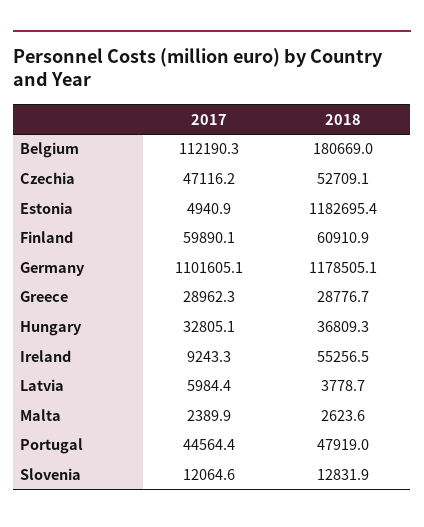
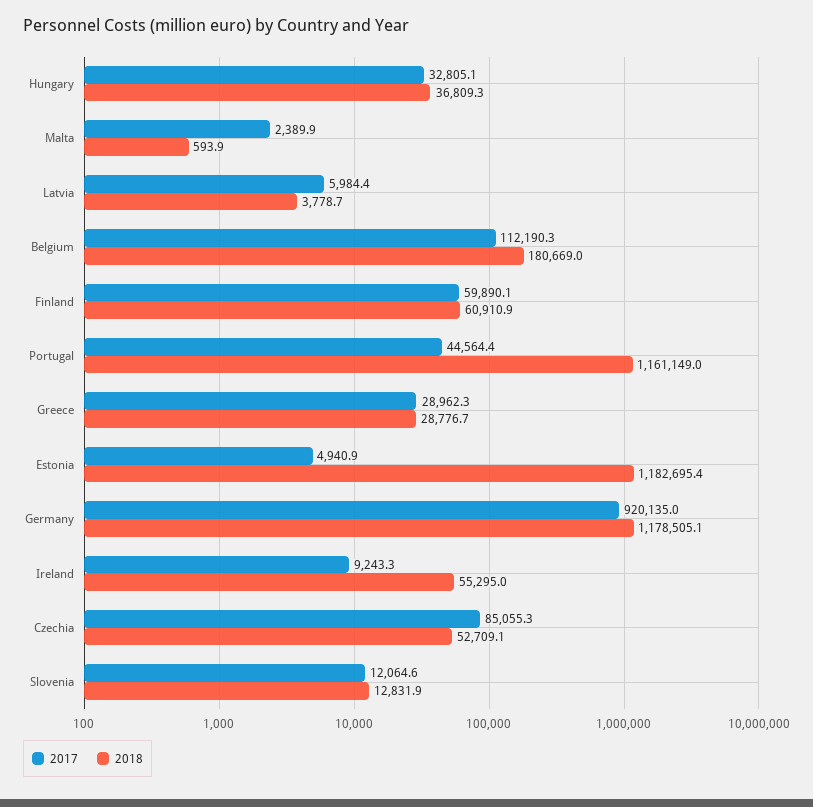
  {
    "2017": {
      "Belgium": 112190.3,
-     "Czechia": 47116.2,
+     "Czechia": 85055.3,
      "Estonia": 4940.9,
      "Finland": 59890.1,
-     "Germany": 1101605.1,
+     "Germany": 920135,
      "Greece": 28962.3,
      "Hungary": 32805.1,
      "Ireland": 9243.3,
      "Latvia": 5984.4,
      "Malta": 2389.9,
      "Portugal": 44564.4,
      "Slovenia": 12064.6
    },
    "2018": {
      "Belgium": 180669,
      "Czechia": 52709.1,
      "Estonia": 1182695.4,
      "Finland": 60910.9,
      "Germany": 1178505.1,
      "Greece": 28776.7,
      "Hungary": 36809.3,
-     "Ireland": 55256.5,
+     "Ireland": 55295,
      "Latvia": 3778.7,
-     "Malta": 2623.6,
+     "Malta": 593.9,
-     "Portugal": 47919,
+     "Portugal": 1161149,
      "Slovenia": 12831.9
    }
  }

